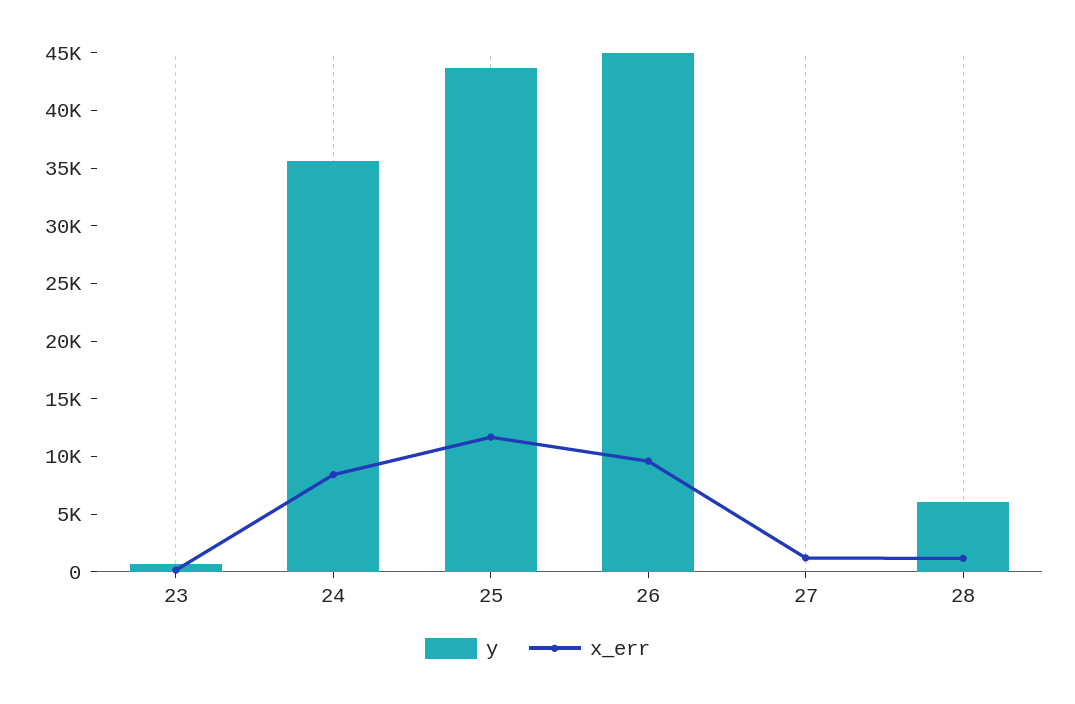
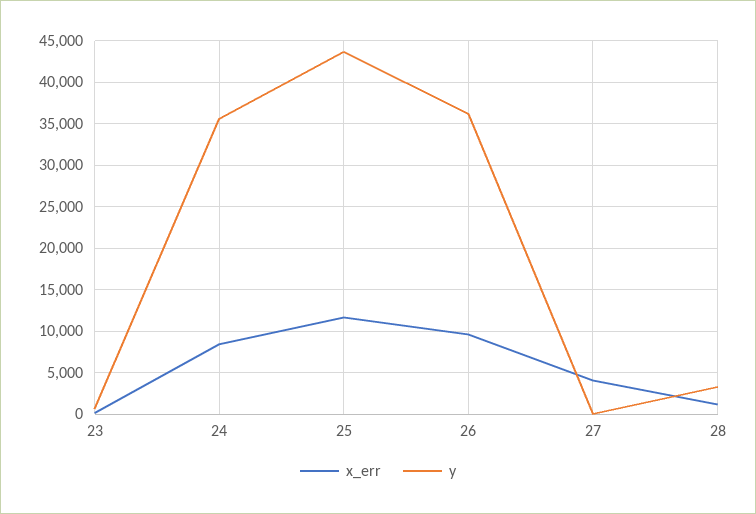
  {
    "y": {
      "23": 1000,
      "24": 36000,
      "25": 44000,
-     "26": 45000,
+     "26": 36000,
      "27": 0,
-     "28": 6000
+     "28": 3000
    },
    "x_err": {
      "23": 0,
      "24": 8000,
      "25": 12000,
      "26": 10000,
-     "27": 1000,
+     "27": 4000,
      "28": 1000
    }
  }

